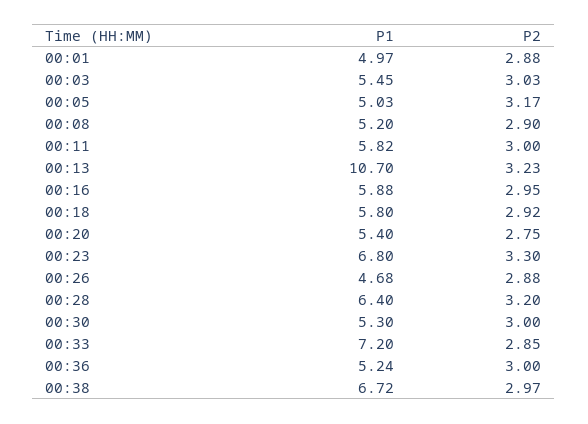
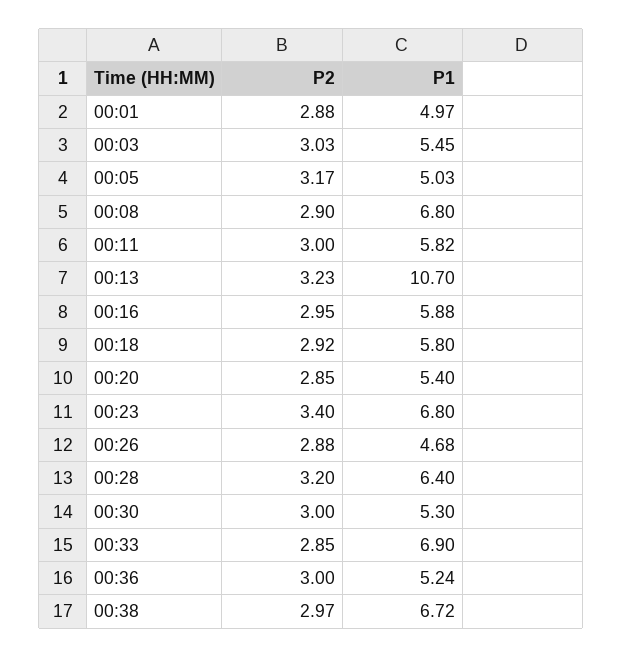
  {
    "P1": {
      "00:01": 4.97,
      "00:03": 5.45,
      "00:05": 5.03,
-     "00:08": 5.2,
+     "00:08": 6.8,
      "00:11": 5.82,
      "00:13": 10.7,
      "00:16": 5.88,
      "00:18": 5.8,
      "00:20": 5.4,
      "00:23": 6.8,
      "00:26": 4.68,
      "00:28": 6.4,
      "00:30": 5.3,
-     "00:33": 7.2,
+     "00:33": 6.9,
      "00:36": 5.24,
      "00:38": 6.72
    },
    "P2": {
      "00:01": 2.88,
      "00:03": 3.03,
      "00:05": 3.17,
      "00:08": 2.9,
      "00:11": 3,
      "00:13": 3.23,
      "00:16": 2.95,
      "00:18": 2.92,
-     "00:20": 2.75,
+     "00:20": 2.85,
-     "00:23": 3.3,
+     "00:23": 3.4,
      "00:26": 2.88,
      "00:28": 3.2,
      "00:30": 3,
      "00:33": 2.85,
      "00:36": 3,
      "00:38": 2.97
    }
  }

